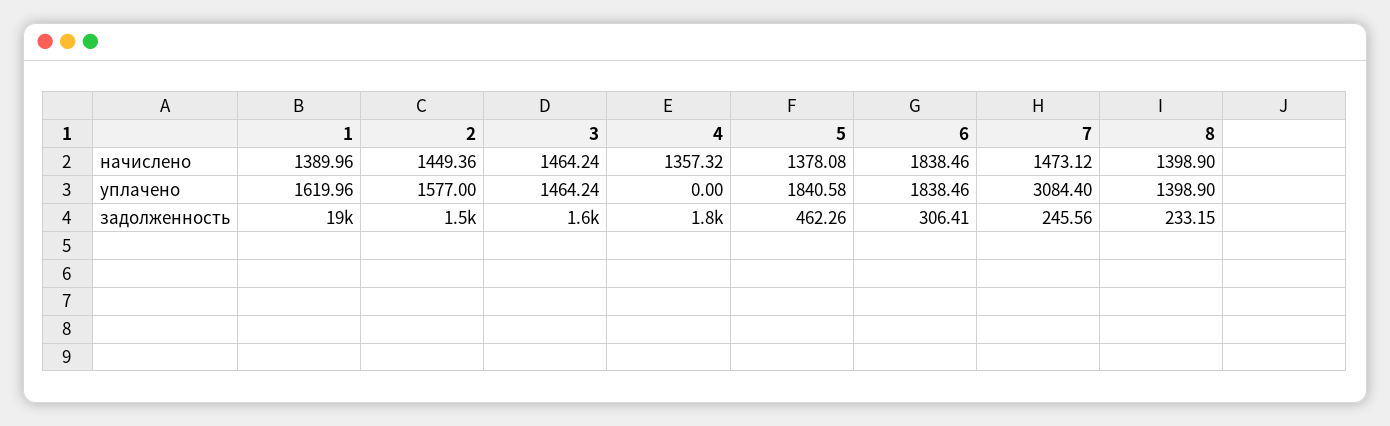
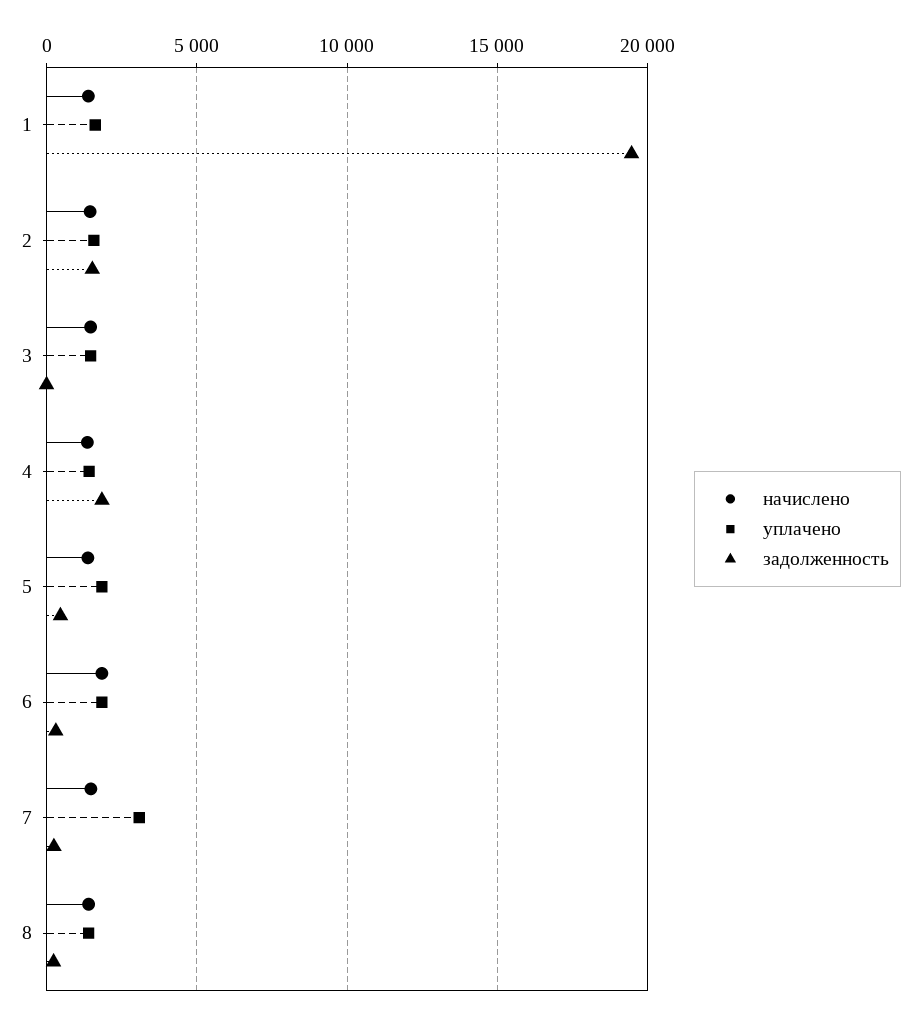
  {
    "начислено": {
      "1": 1389.96,
      "2": 1449.36,
      "3": 1464.24,
      "4": 1357.32,
      "5": 1378.08,
      "6": 1838.46,
      "7": 1473.12,
      "8": 1398.9
    },
    "уплачено": {
      "1": 1619.96,
      "2": 1577,
      "3": 1464.24,
-     "4": 0,
+     "4": 1500,
      "5": 1840.58,
      "6": 1838.46,
      "7": 3084.4,
      "8": 1398.9
    },
    "задолженность": {
      "1": 19000,
      "2": 1500,
-     "3": 1600,
+     "3": 0,
      "4": 1800,
      "5": 462.26,
      "6": 306.41,
      "7": 245.56,
      "8": 233.15
    }
  }

